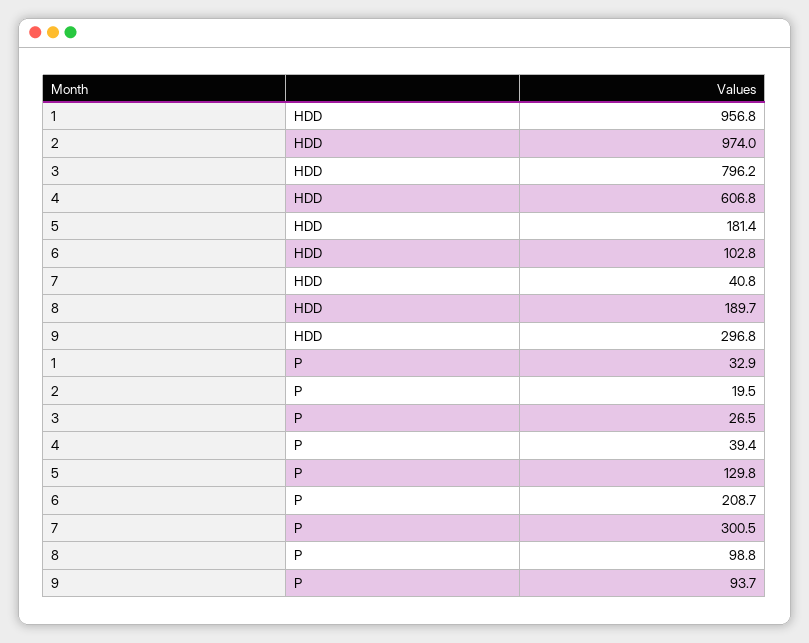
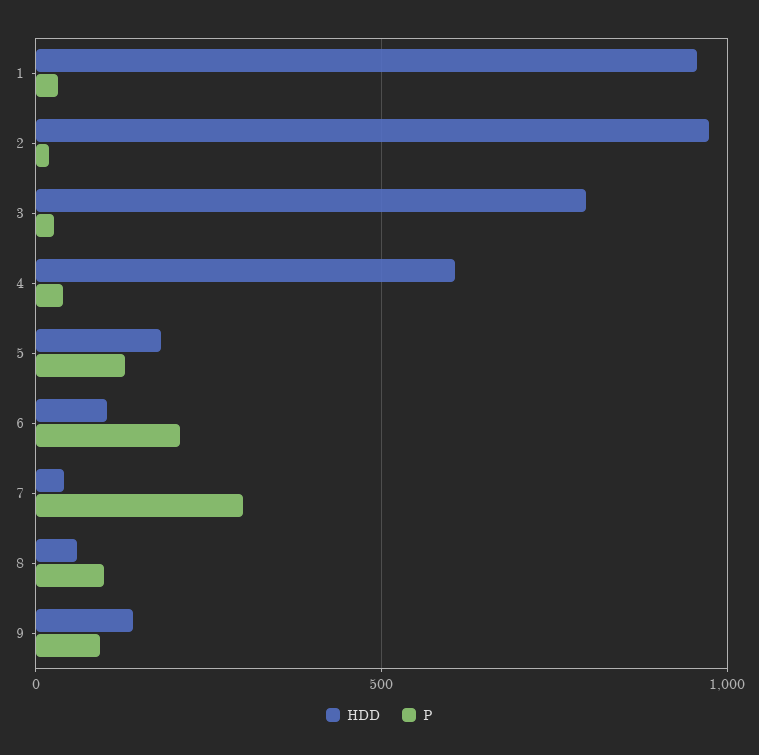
  {
    "HDD": {
      "1": 956.8,
      "2": 974,
      "3": 796.2,
      "4": 606.8,
      "5": 181.4,
      "6": 102.8,
      "7": 40.8,
-     "8": 189.7,
+     "8": 50,
-     "9": 296.8
+     "9": 150
    },
    "P": {
      "1": 32.9,
      "2": 19.5,
      "3": 26.5,
      "4": 39.4,
      "5": 129.8,
      "6": 208.7,
      "7": 300.5,
      "8": 98.8,
      "9": 93.7
    }
  }

